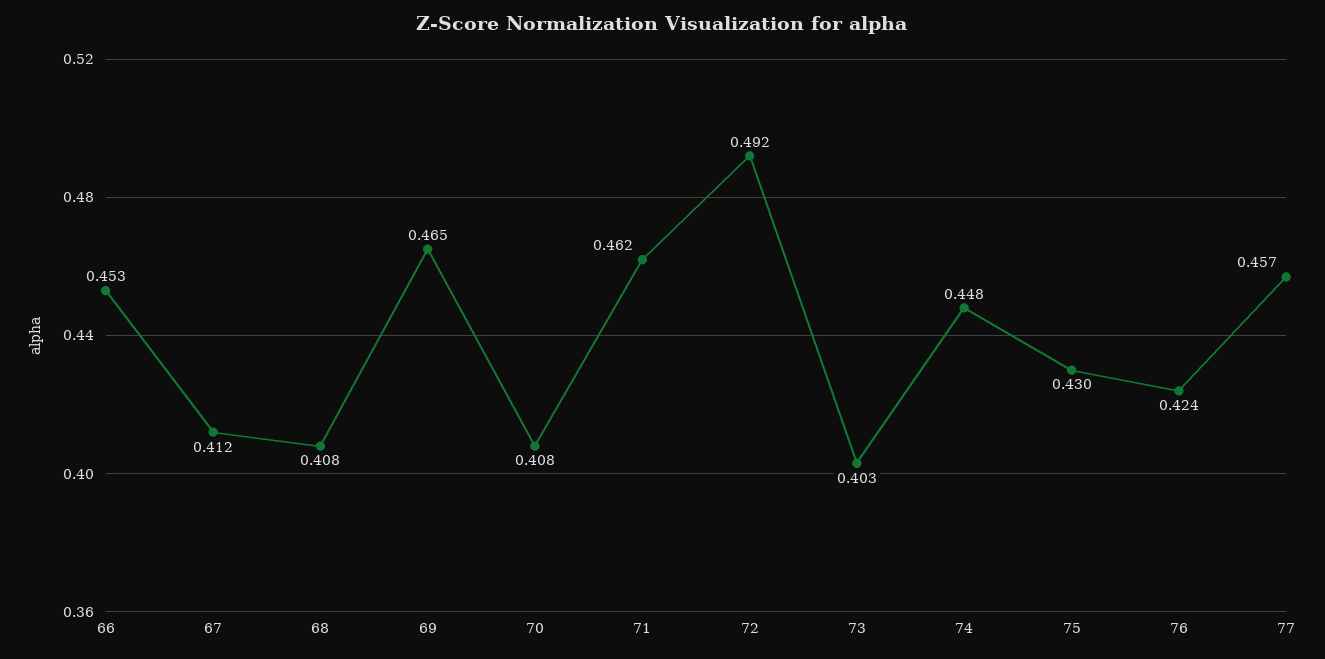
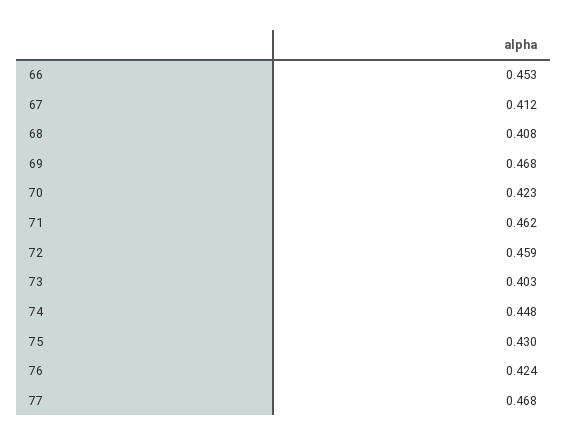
  {
    "66": 0.453,
    "67": 0.412,
    "68": 0.408,
-   "69": 0.465,
+   "69": 0.468,
-   "70": 0.408,
+   "70": 0.423,
    "71": 0.462,
-   "72": 0.492,
+   "72": 0.459,
    "73": 0.403,
    "74": 0.448,
    "75": 0.43,
    "76": 0.424,
-   "77": 0.457
+   "77": 0.468
  }

